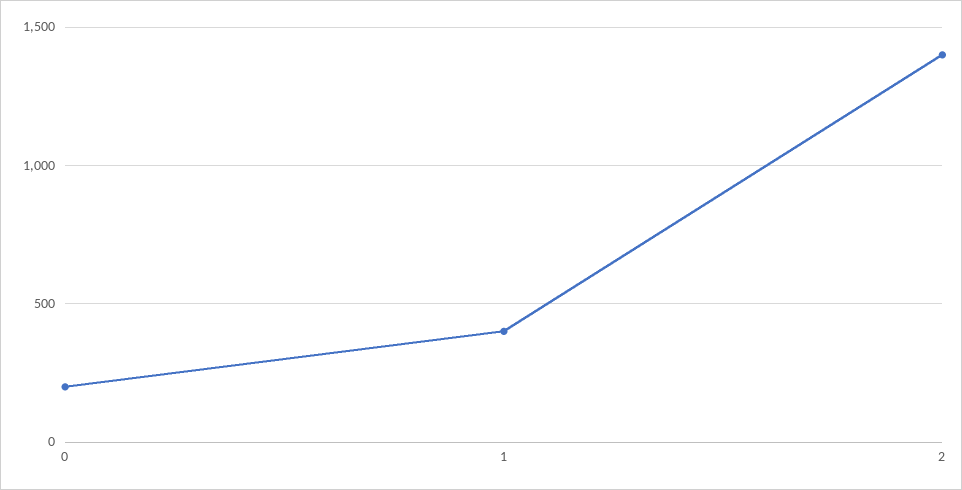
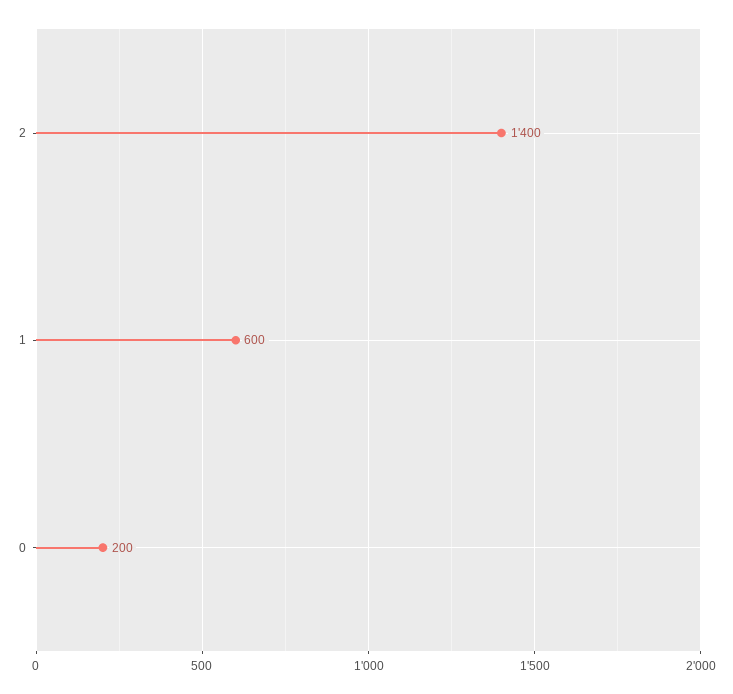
  {
    "0": 200,
-   "1": 400,
+   "1": 600,
    "2": 1400
  }

